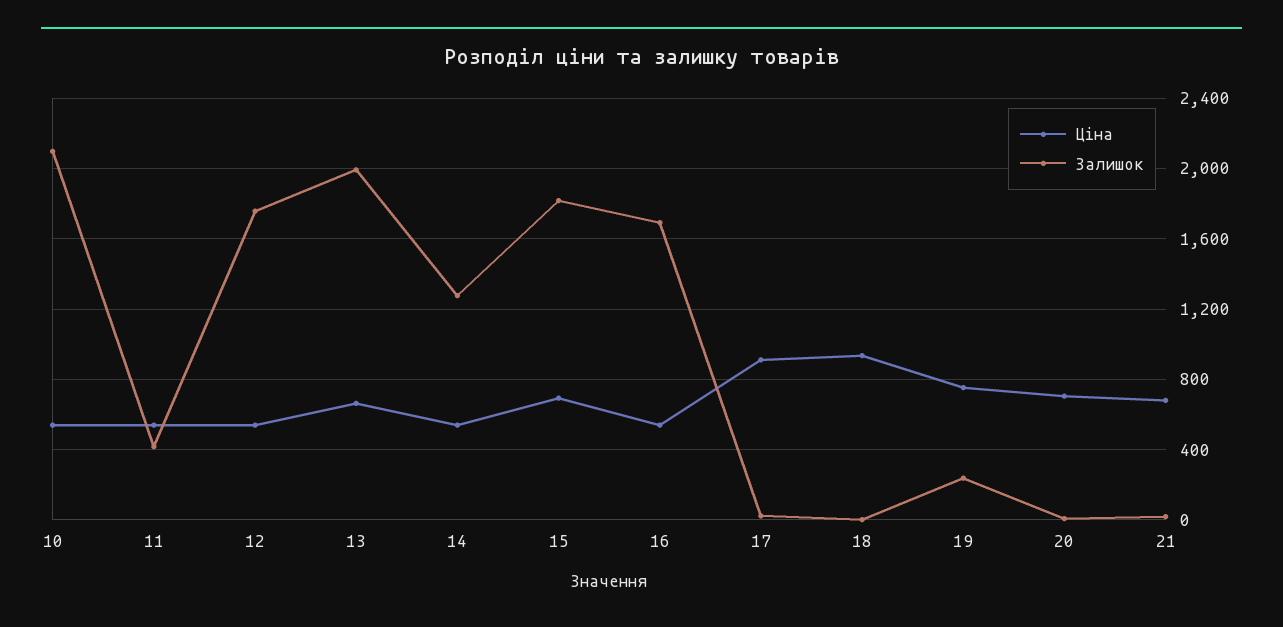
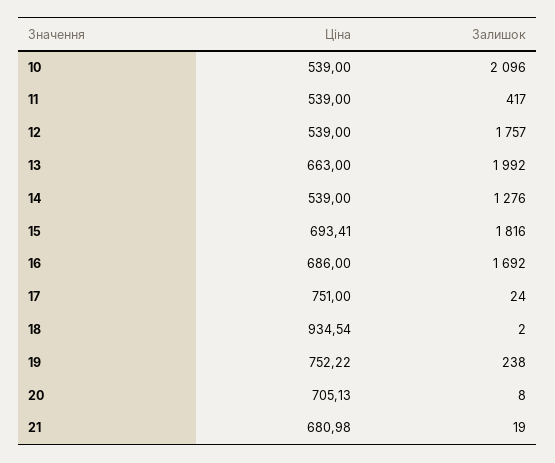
  {
    "Ціна": {
      "10": 539,
      "11": 539,
      "12": 539,
      "13": 663,
      "14": 539,
      "15": 693.41,
-     "16": 550,
+     "16": 686,
-     "17": 900,
+     "17": 751,
      "18": 934.54,
      "19": 752.22,
      "20": 705.13,
      "21": 680.98
    },
    "Залишок": {
      "10": 2096,
      "11": 417,
      "12": 1757,
      "13": 1992,
      "14": 1276,
      "15": 1816,
      "16": 1692,
      "17": 24,
      "18": 2,
      "19": 238,
      "20": 8,
      "21": 19
    }
  }

